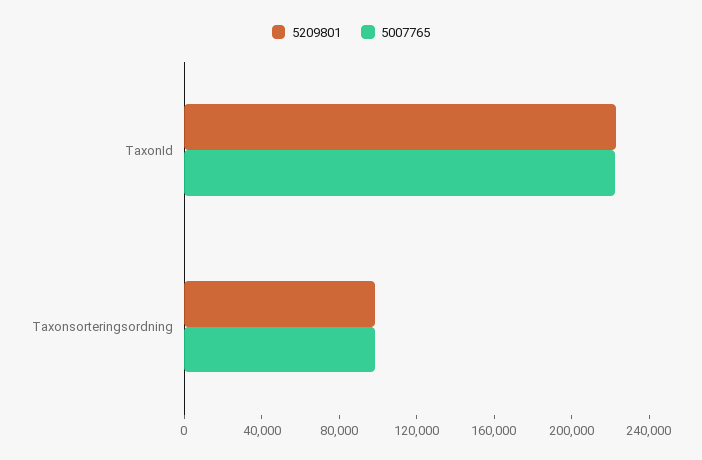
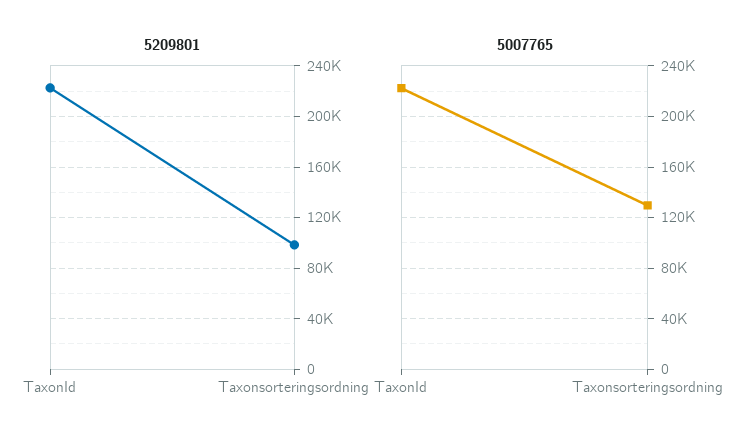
  {
    "5209801": {
      "TaxonId": 225000,
      "Taxonsorteringsordning": 100000
    },
    "5007765": {
      "TaxonId": 220000,
-     "Taxonsorteringsordning": 100000
+     "Taxonsorteringsordning": 130000
    }
  }

